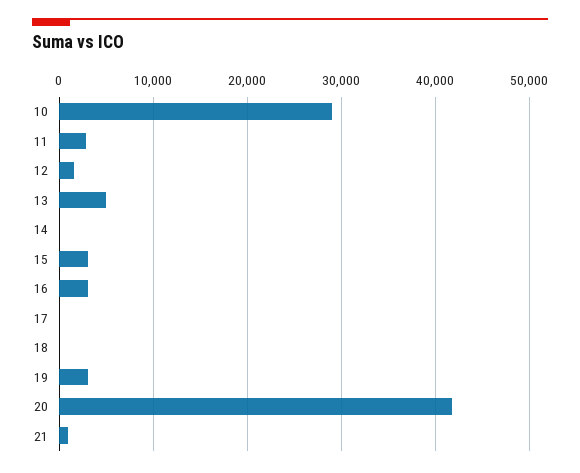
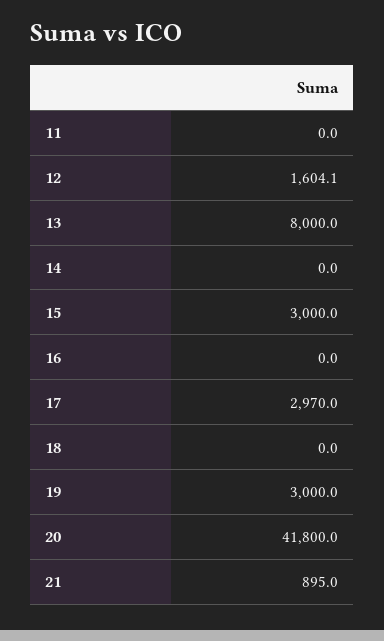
  {
-   "10": 29000,
-   "11": 3000,
+   "11": 0,
    "12": 1604.1,
-   "13": 5000,
+   "13": 8000,
    "14": 0,
    "15": 3000,
-   "16": 3000,
+   "16": 0,
-   "17": 0,
+   "17": 2970,
    "18": 0,
    "19": 3000,
    "20": 41800,
    "21": 895
  }

